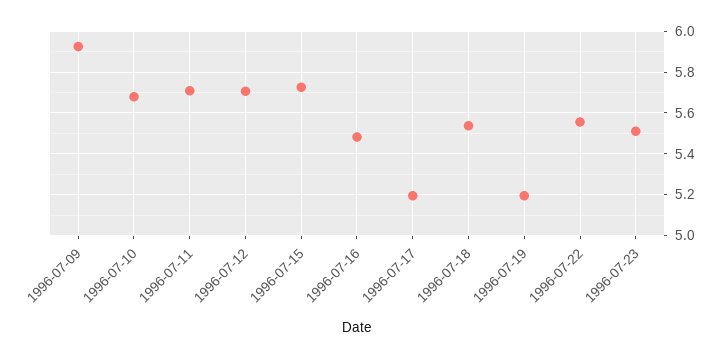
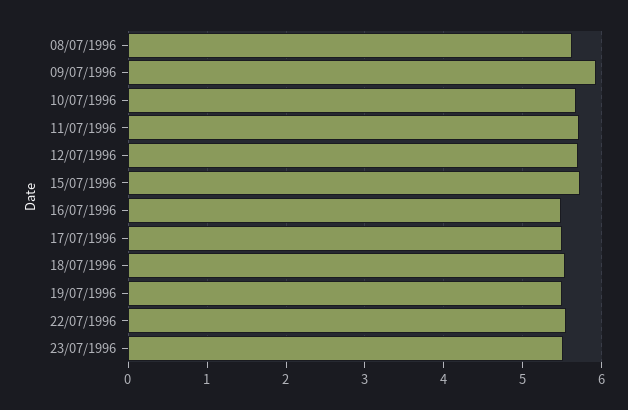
  {
    "1996-07-09": 5.95,
    "1996-07-10": 5.7,
    "1996-07-11": 5.7,
    "1996-07-12": 5.7,
    "1996-07-15": 5.75,
    "1996-07-16": 5.5,
-   "1996-07-17": 5.2,
+   "1996-07-17": 5.5,
    "1996-07-18": 5.55,
-   "1996-07-19": 5.2,
+   "1996-07-19": 5.5,
    "1996-07-22": 5.55,
-   "1996-07-23": 5.5
+   "1996-07-23": 5.5,
+   "08/07/1996": 5.6
  }

